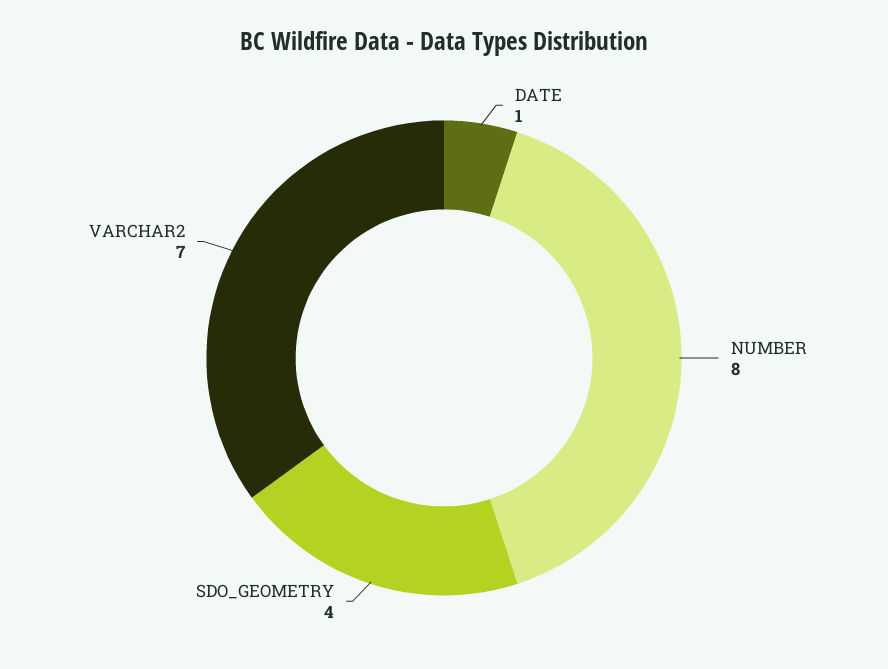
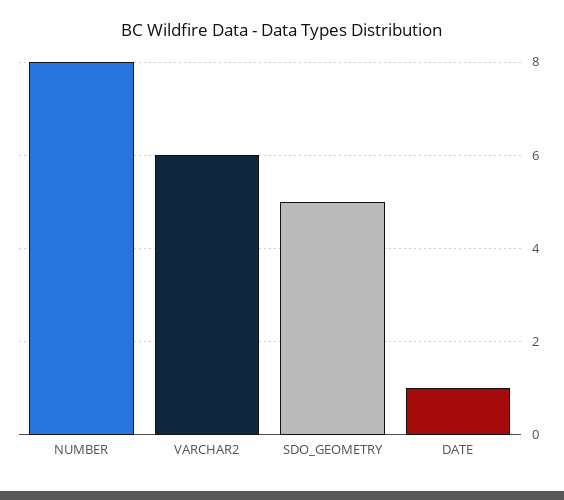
  {
    "DATE": 1,
    "NUMBER": 8,
-   "SDO_GEOMETRY": 4,
+   "SDO_GEOMETRY": 5,
-   "VARCHAR2": 7
+   "VARCHAR2": 6
  }

